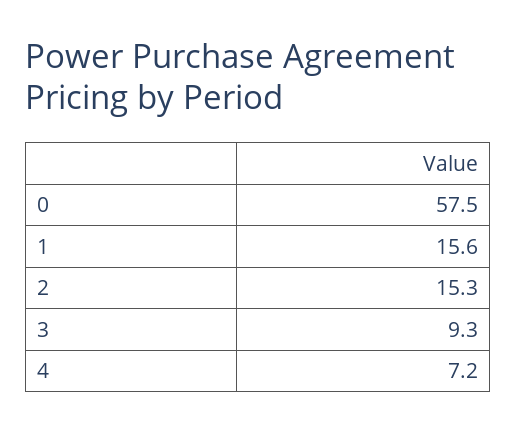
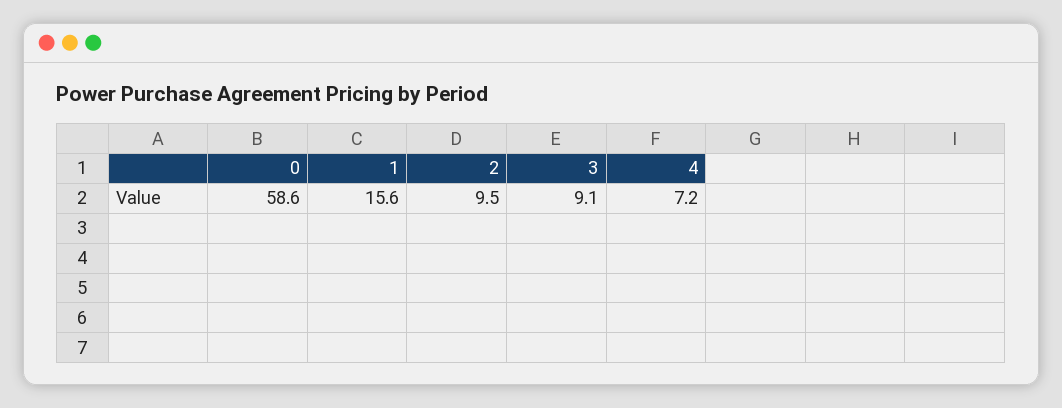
  {
-   "0": 57.5,
+   "0": 58.6,
    "1": 15.6,
-   "2": 15.3,
+   "2": 9.5,
-   "3": 9.3,
+   "3": 9.1,
    "4": 7.2
  }

